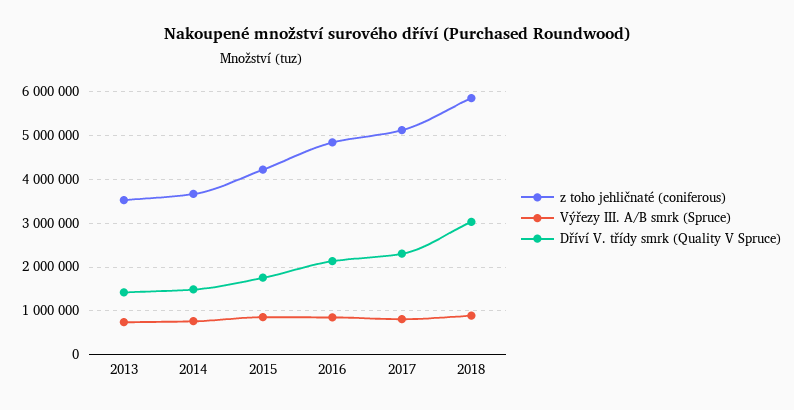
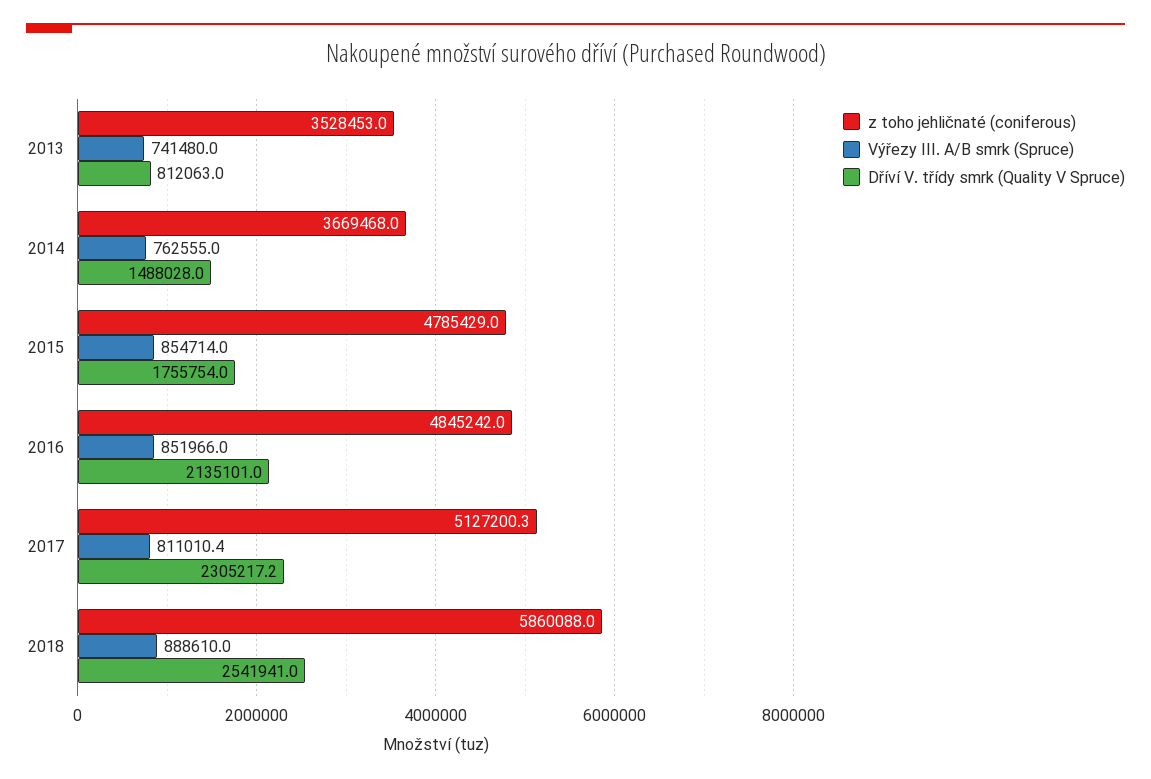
  {
    "z toho jehličnaté (coniferous)": {
      "2013": 3528453,
      "2014": 3669468,
-     "2015": 4200000,
+     "2015": 4785429,
      "2016": 4845242,
      "2017": 5127200.3,
      "2018": 5860088
    },
    "Výřezy III. A/B smrk (Spruce)": {
      "2013": 741480,
      "2014": 762555,
      "2015": 854714,
      "2016": 851966,
      "2017": 811010.4,
      "2018": 888610
    },
    "Dříví V. třídy smrk (Quality V Spruce)": {
-     "2013": 1400000,
+     "2013": 812063,
      "2014": 1488028,
      "2015": 1755754,
      "2016": 2135101,
      "2017": 2305217.2,
-     "2018": 3000000
+     "2018": 2541941
    }
  }

